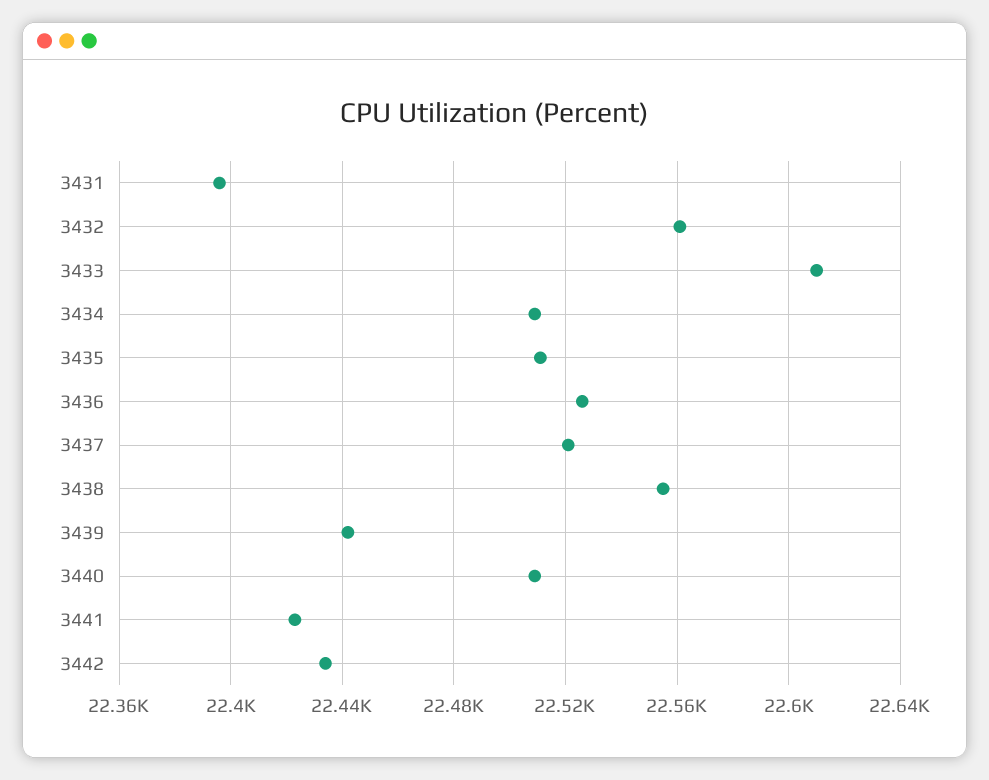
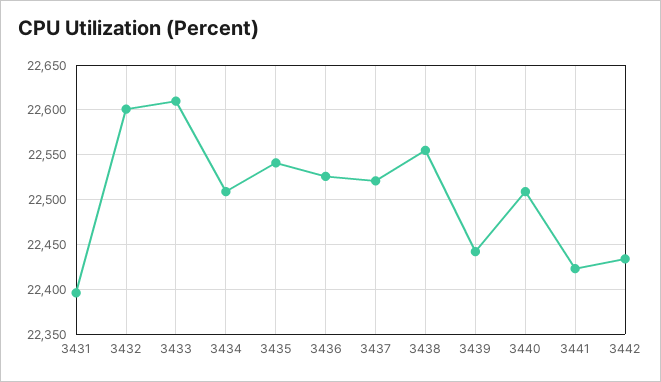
  {
    "3431": 22395,
-   "3432": 22560,
+   "3432": 22600,
    "3433": 22610,
    "3434": 22510,
-   "3435": 22510,
+   "3435": 22540,
    "3436": 22525,
    "3437": 22520,
    "3438": 22555,
    "3439": 22440,
    "3440": 22510,
    "3441": 22425,
    "3442": 22435
  }

